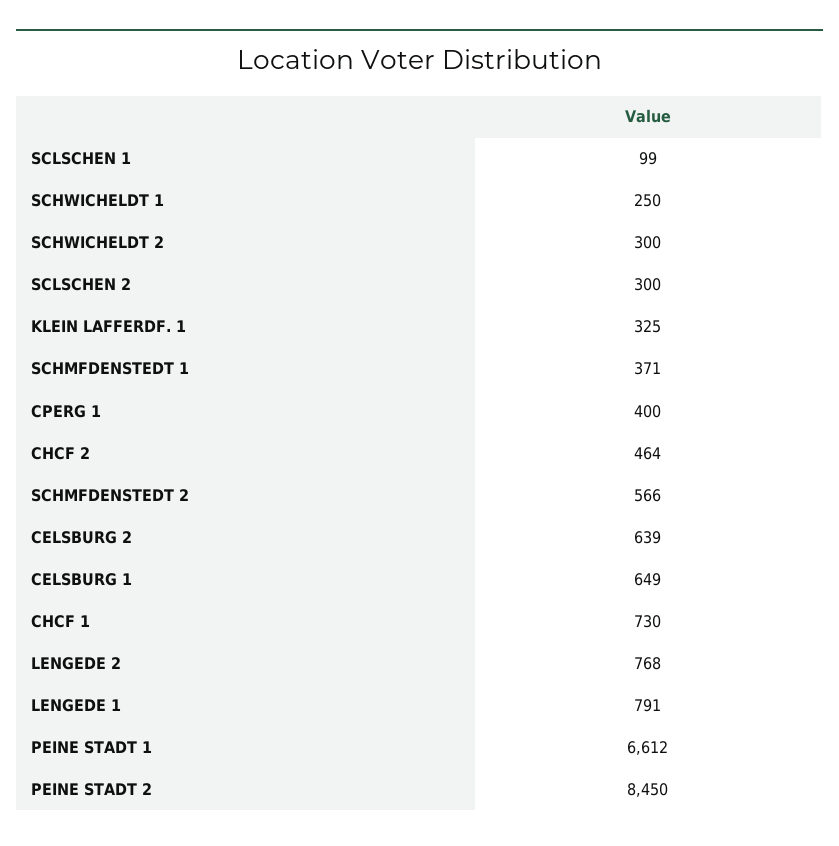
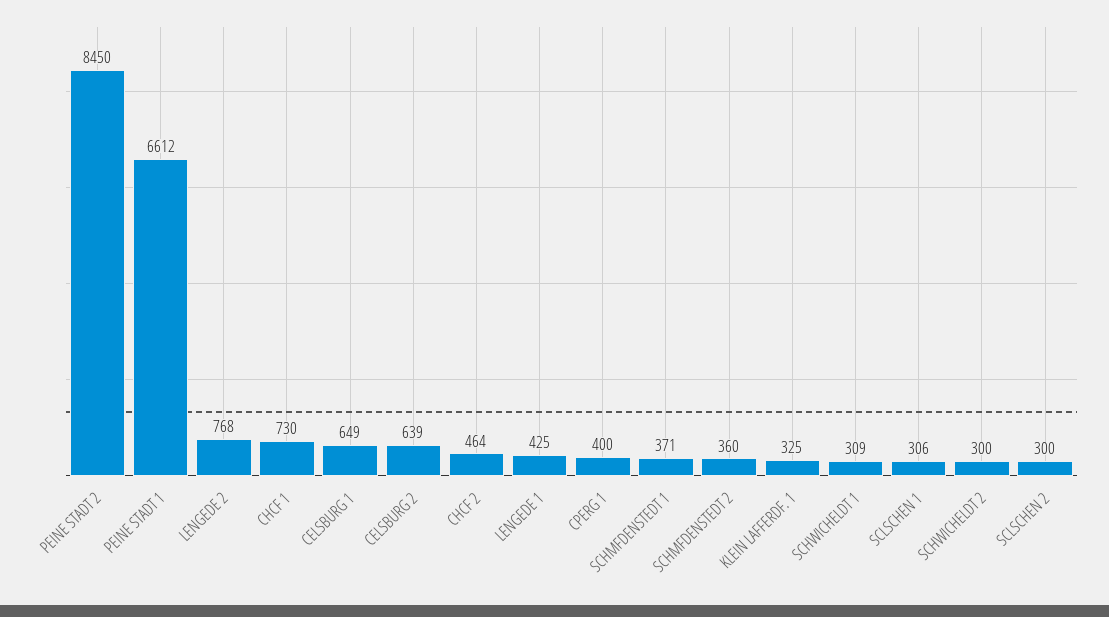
  {
-   "SCLSCHEN 1": 99,
+   "SCLSCHEN 1": 306,
-   "SCHWICHELDT 1": 250,
+   "SCHWICHELDT 1": 309,
    "SCHWICHELDT 2": 300,
    "SCLSCHEN 2": 300,
    "KLEIN LAFFERDF. 1": 325,
    "SCHMFDENSTEDT 1": 371,
    "CPERG 1": 400,
    "CHCF 2": 464,
-   "SCHMFDENSTEDT 2": 566,
+   "SCHMFDENSTEDT 2": 360,
    "CELSBURG 2": 639,
    "CELSBURG 1": 649,
    "CHCF 1": 730,
    "LENGEDE 2": 768,
-   "LENGEDE 1": 791,
+   "LENGEDE 1": 425,
    "PEINE STADT 1": 6612,
    "PEINE STADT 2": 8450
  }

